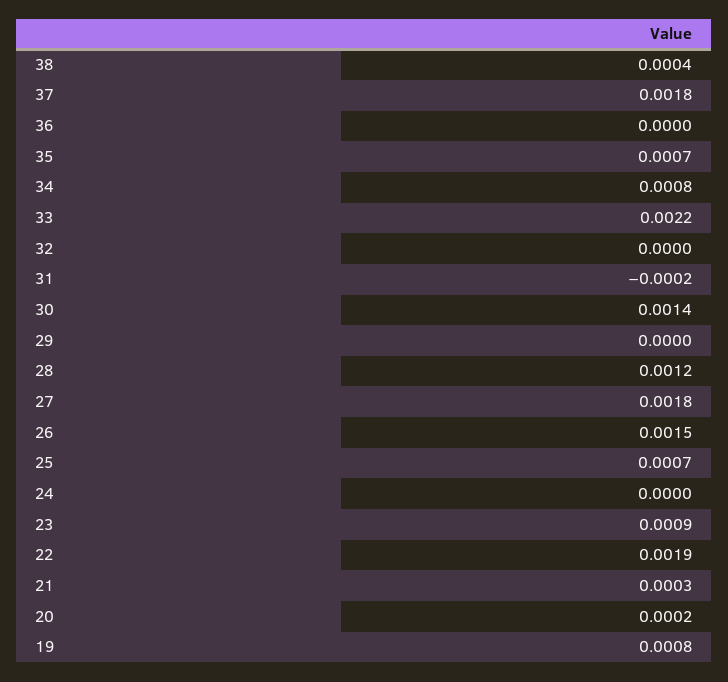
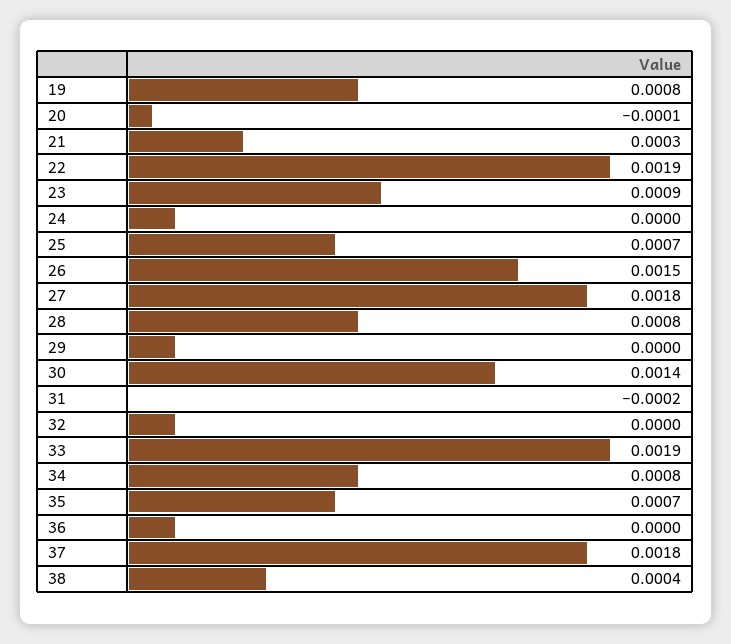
  {
    "38": 0.0004,
    "37": 0.0018,
    "36": 0,
    "35": 0.0007,
    "34": 0.0008,
-   "33": 0.0022,
+   "33": 0.0019,
    "32": 0,
    "31": -0.0002,
    "30": 0.0014,
    "29": 0,
-   "28": 0.0012,
+   "28": 0.0008,
    "27": 0.0018,
    "26": 0.0015,
    "25": 0.0007,
    "24": 0,
    "23": 0.0009,
    "22": 0.0019,
    "21": 0.0003,
-   "20": 0.0002,
+   "20": -0.0001,
    "19": 0.0008
  }

